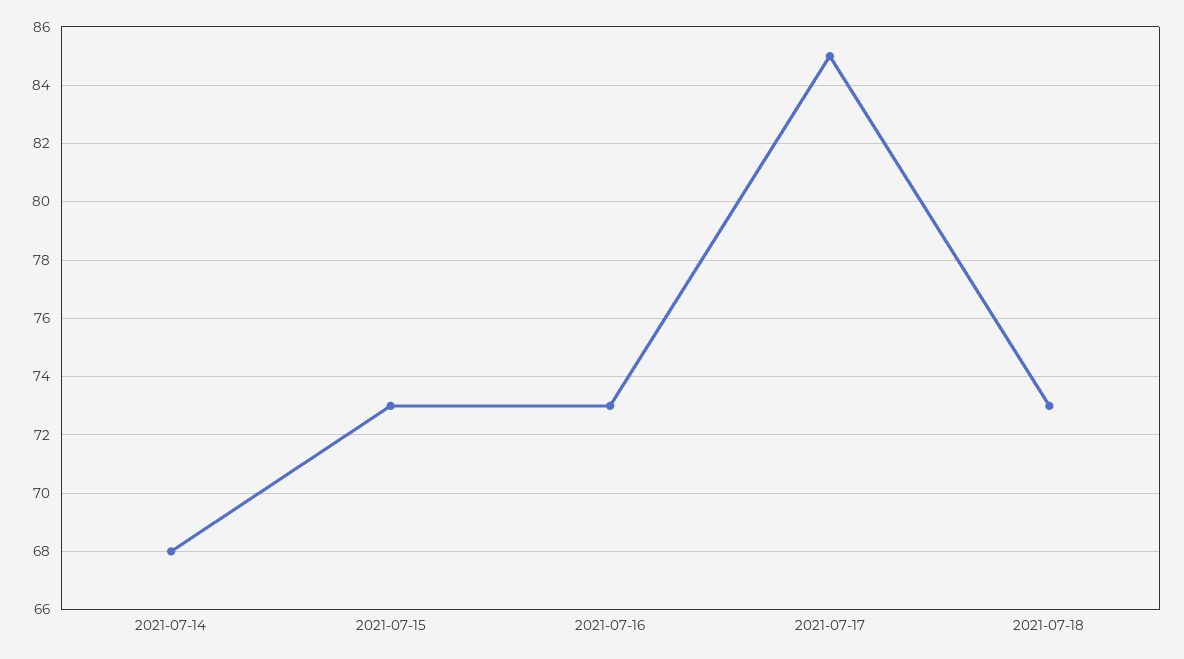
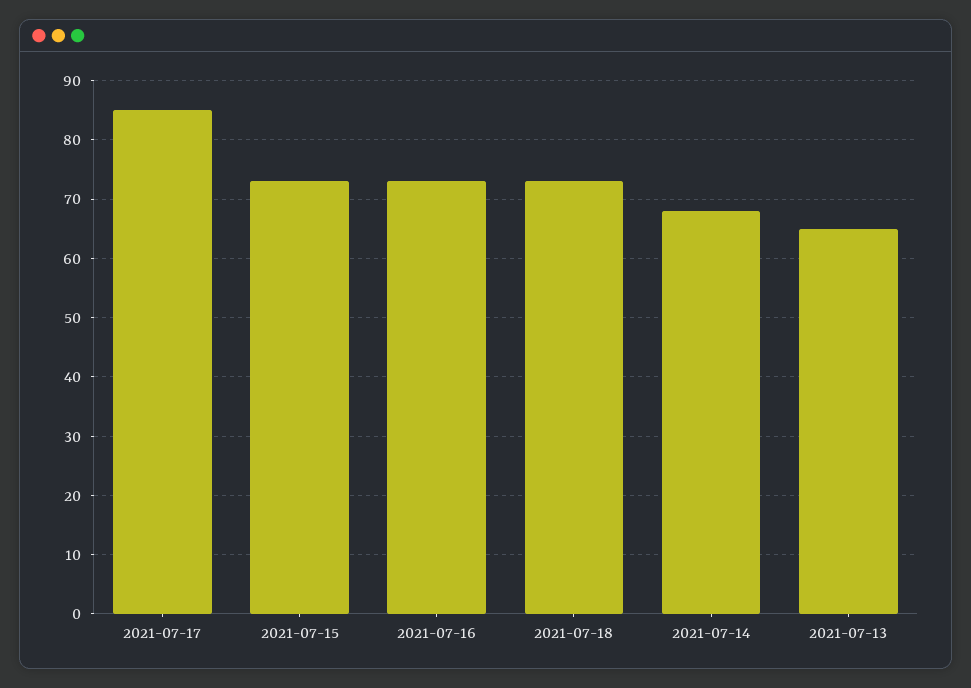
  {
    "2021-07-14": 68,
    "2021-07-15": 73,
    "2021-07-16": 73,
    "2021-07-17": 85,
-   "2021-07-18": 73
+   "2021-07-18": 73,
+   "2021-07-13": 65
  }

